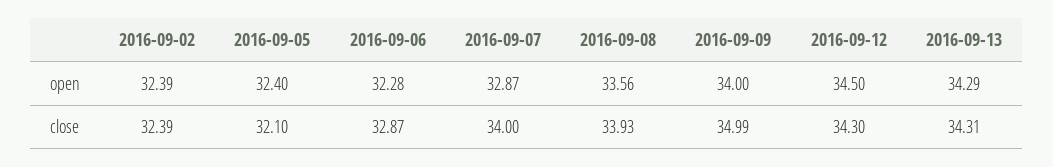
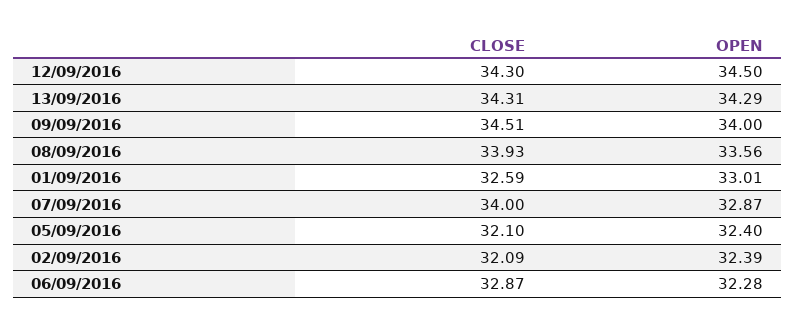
  {
    "2016-09-02": {
      "open": 32.39,
-     "close": 32.39
+     "close": 32.09
    },
    "2016-09-05": {
      "open": 32.4,
      "close": 32.1
    },
    "2016-09-06": {
      "open": 32.28,
      "close": 32.87
    },
    "2016-09-07": {
      "open": 32.87,
      "close": 34
    },
    "2016-09-08": {
      "open": 33.56,
      "close": 33.93
    },
    "2016-09-09": {
      "open": 34,
-     "close": 34.99
+     "close": 34.51
    },
    "2016-09-12": {
      "open": 34.5,
      "close": 34.3
    },
    "2016-09-13": {
      "open": 34.29,
      "close": 34.31
-   }
+   },
+   "01/09/2016": {
+     "close": 32.59,
+     "open": 33.01
+   }
  }

